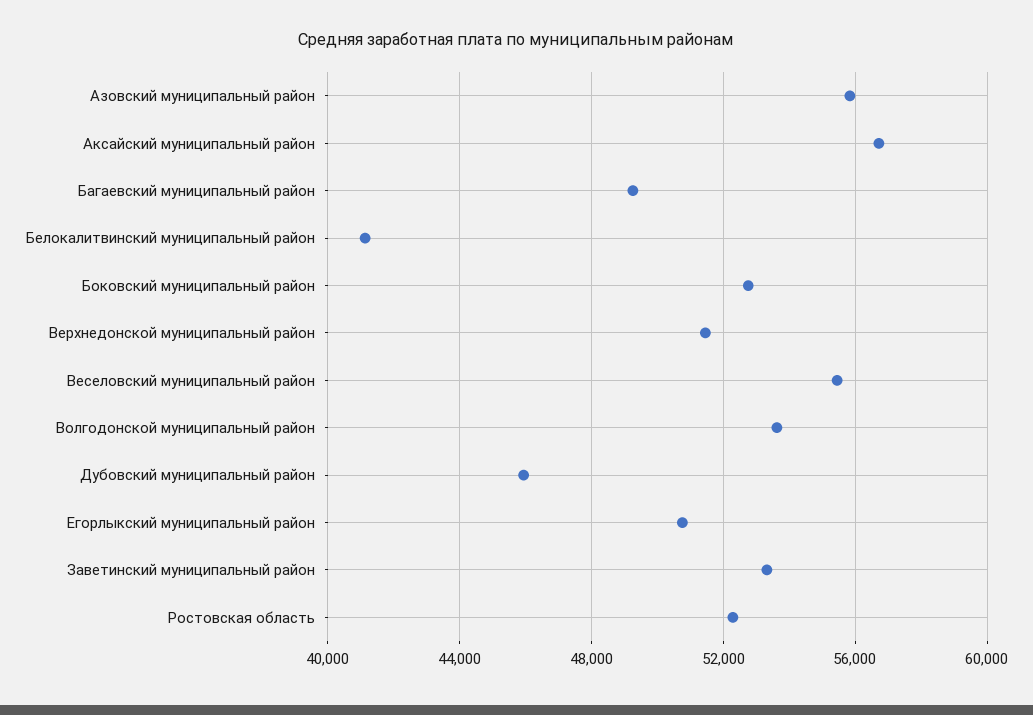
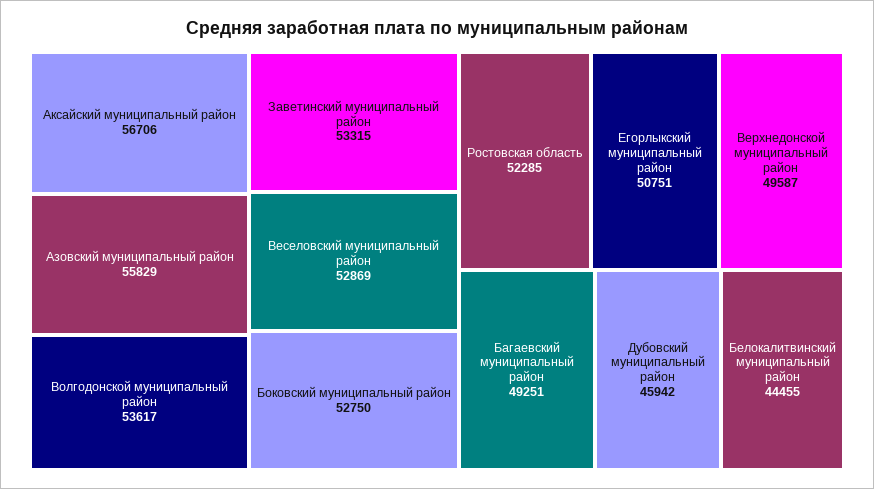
  {
    "Азовский муниципальный район": 55829,
    "Аксайский муниципальный район": 56706,
    "Багаевский муниципальный район": 49251,
-   "Белокалитвинский муниципальный район": 41000,
+   "Белокалитвинский муниципальный район": 44455,
    "Боковский муниципальный район": 52750,
-   "Верхнедонской муниципальный район": 51500,
+   "Верхнедонской муниципальный район": 49587,
-   "Веселовский муниципальный район": 55500,
+   "Веселовский муниципальный район": 52869,
    "Волгодонской муниципальный район": 53617,
    "Дубовский муниципальный район": 45942,
    "Егорлыкский муниципальный район": 50751,
    "Заветинский муниципальный район": 53315,
    "Ростовская область": 52285
  }

